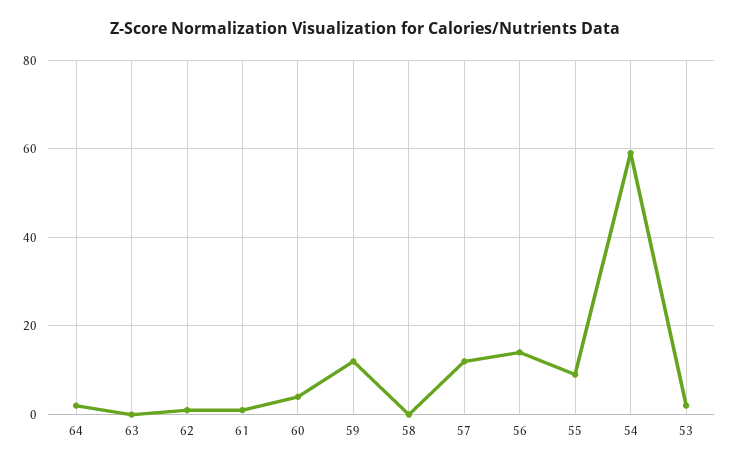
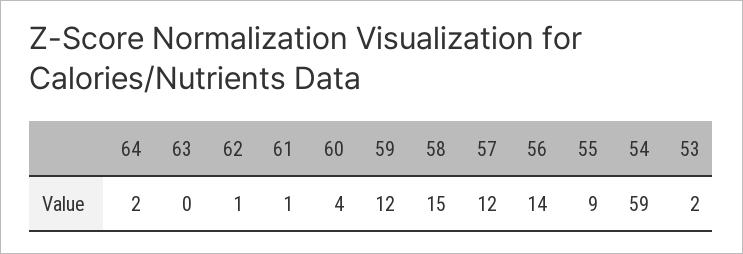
  {
    "64": 2,
    "63": 0,
    "62": 1,
    "61": 1,
    "60": 4,
    "59": 12,
-   "58": 0,
+   "58": 15,
    "57": 12,
    "56": 14,
    "55": 9,
    "54": 59,
    "53": 2
  }

